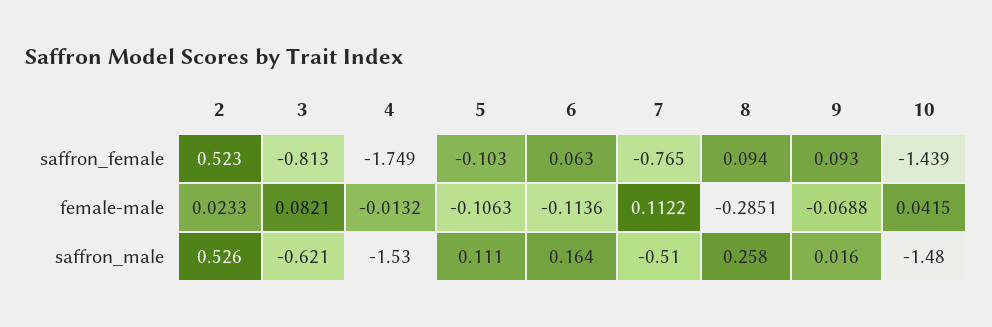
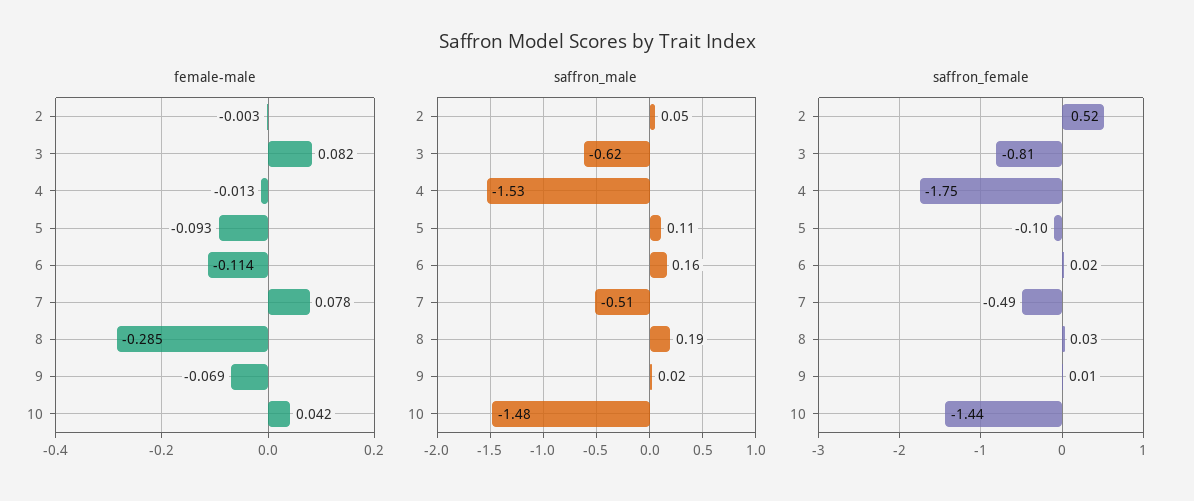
  {
    "saffron_female": {
      "2": 0.523,
      "3": -0.813,
      "4": -1.749,
      "5": -0.103,
-     "6": 0.063,
+     "6": 0.02,
-     "7": -0.765,
+     "7": -0.49,
-     "8": 0.094,
+     "8": 0.03,
-     "9": 0.093,
+     "9": 0.01,
      "10": -1.439
    },
    "female-male": {
-     "2": 0.0233,
+     "2": -0.003,
      "3": 0.0821,
      "4": -0.0132,
-     "5": -0.1063,
+     "5": -0.093,
      "6": -0.1136,
-     "7": 0.1122,
+     "7": 0.078,
      "8": -0.2851,
      "9": -0.0688,
      "10": 0.0415
    },
    "saffron_male": {
-     "2": 0.526,
+     "2": 0.05,
      "3": -0.621,
      "4": -1.53,
      "5": 0.111,
      "6": 0.164,
      "7": -0.51,
-     "8": 0.258,
+     "8": 0.19,
      "9": 0.016,
      "10": -1.48
    }
  }

